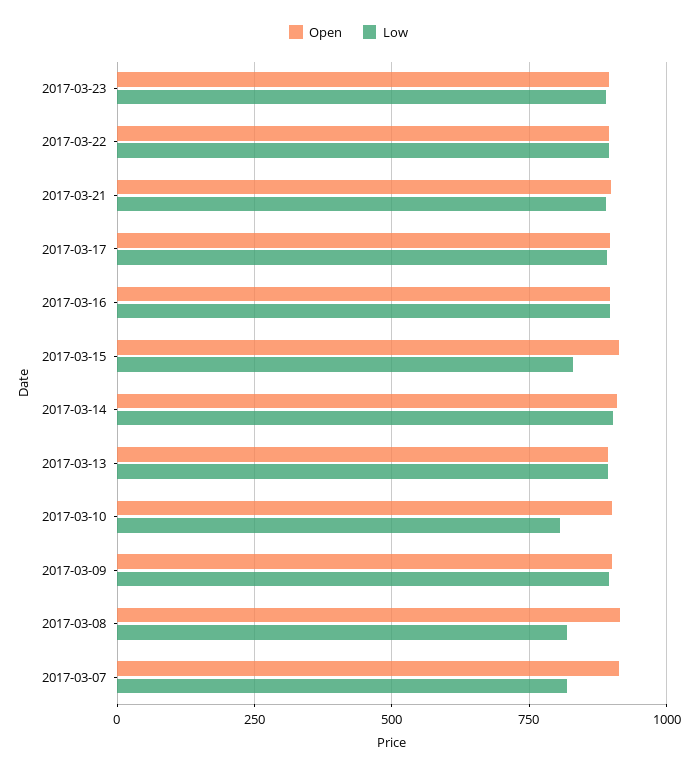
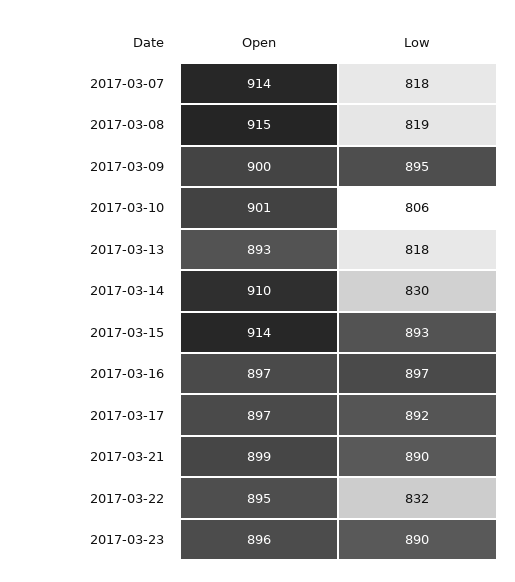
  {
    "Open": {
      "2017-03-23": 896,
      "2017-03-22": 895,
      "2017-03-21": 899,
      "2017-03-17": 897,
      "2017-03-16": 897,
      "2017-03-15": 914,
      "2017-03-14": 910,
      "2017-03-13": 893,
      "2017-03-10": 901,
      "2017-03-09": 900,
      "2017-03-08": 915,
      "2017-03-07": 914
    },
    "Low": {
      "2017-03-23": 890,
-     "2017-03-22": 900,
+     "2017-03-22": 832,
      "2017-03-21": 890,
      "2017-03-17": 892,
      "2017-03-16": 897,
-     "2017-03-15": 825,
+     "2017-03-15": 893,
-     "2017-03-14": 900,
+     "2017-03-14": 830,
-     "2017-03-13": 900,
+     "2017-03-13": 818,
      "2017-03-10": 806,
      "2017-03-09": 895,
      "2017-03-08": 819,
      "2017-03-07": 818
    }
  }

